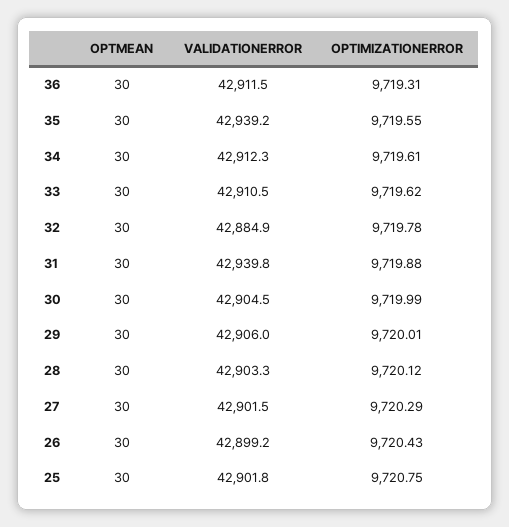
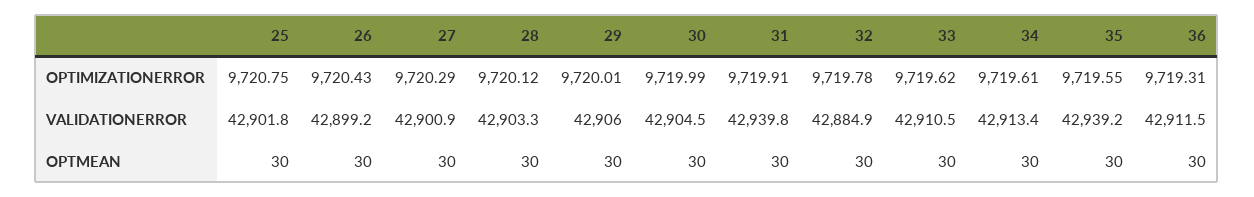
  {
    "OPTMEAN": {
      "36": 30,
      "35": 30,
      "34": 30,
      "33": 30,
      "32": 30,
      "31": 30,
      "30": 30,
      "29": 30,
      "28": 30,
      "27": 30,
      "26": 30,
      "25": 30
    },
    "VALIDATIONERROR": {
      "36": 42911.5,
      "35": 42939.2,
-     "34": 42912.3,
+     "34": 42913.4,
      "33": 42910.5,
      "32": 42884.9,
      "31": 42939.8,
      "30": 42904.5,
      "29": 42906,
      "28": 42903.3,
-     "27": 42901.5,
+     "27": 42900.9,
      "26": 42899.2,
      "25": 42901.8
    },
    "OPTIMIZATIONERROR": {
      "36": 9719.31,
      "35": 9719.55,
      "34": 9719.61,
      "33": 9719.62,
      "32": 9719.78,
-     "31": 9719.88,
+     "31": 9719.91,
      "30": 9719.99,
      "29": 9720.01,
      "28": 9720.12,
      "27": 9720.29,
      "26": 9720.43,
      "25": 9720.75
    }
  }

